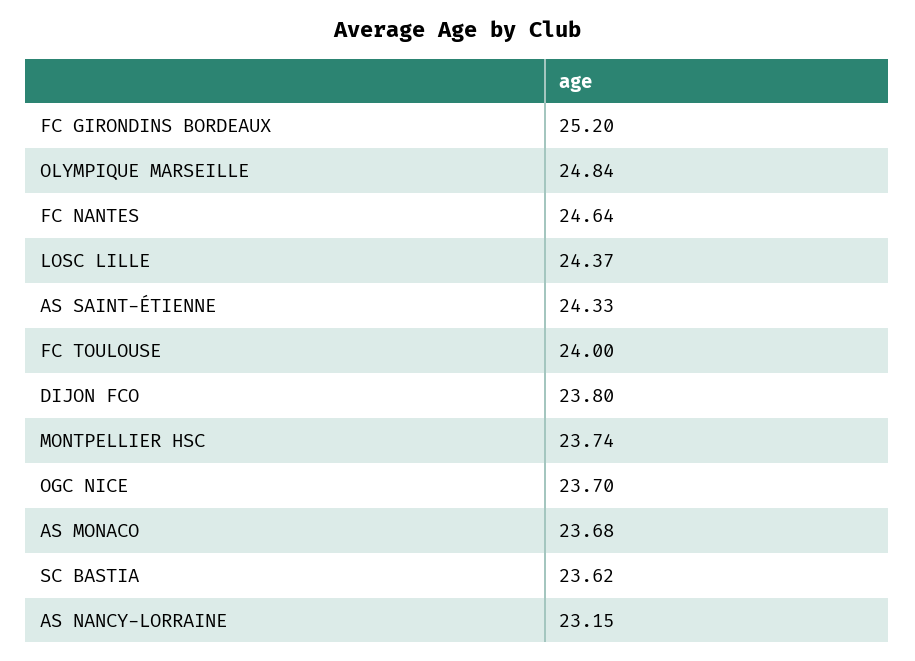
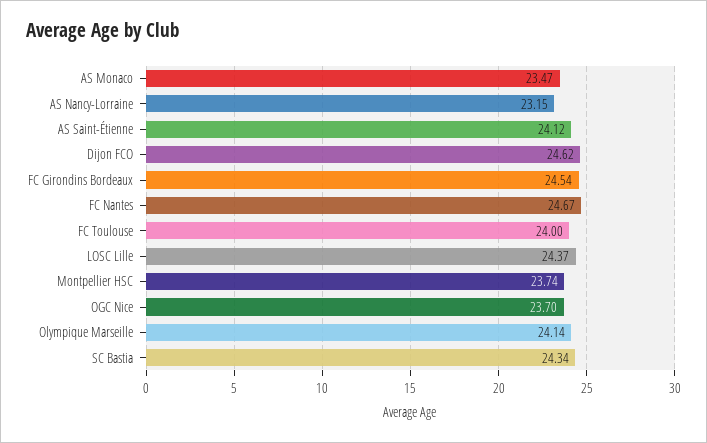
  {
-   "FC GIRONDINS BORDEAUX": 25.2,
+   "FC GIRONDINS BORDEAUX": 24.54,
-   "OLYMPIQUE MARSEILLE": 24.84,
+   "OLYMPIQUE MARSEILLE": 24.14,
-   "FC NANTES": 24.64,
+   "FC NANTES": 24.67,
    "LOSC LILLE": 24.37,
-   "AS SAINT-ÉTIENNE": 24.33,
+   "AS SAINT-ÉTIENNE": 24.12,
    "FC TOULOUSE": 24,
-   "DIJON FCO": 23.8,
+   "DIJON FCO": 24.62,
    "MONTPELLIER HSC": 23.74,
    "OGC NICE": 23.7,
-   "AS MONACO": 23.68,
+   "AS MONACO": 23.47,
-   "SC BASTIA": 23.62,
+   "SC BASTIA": 24.34,
    "AS NANCY-LORRAINE": 23.15
  }

